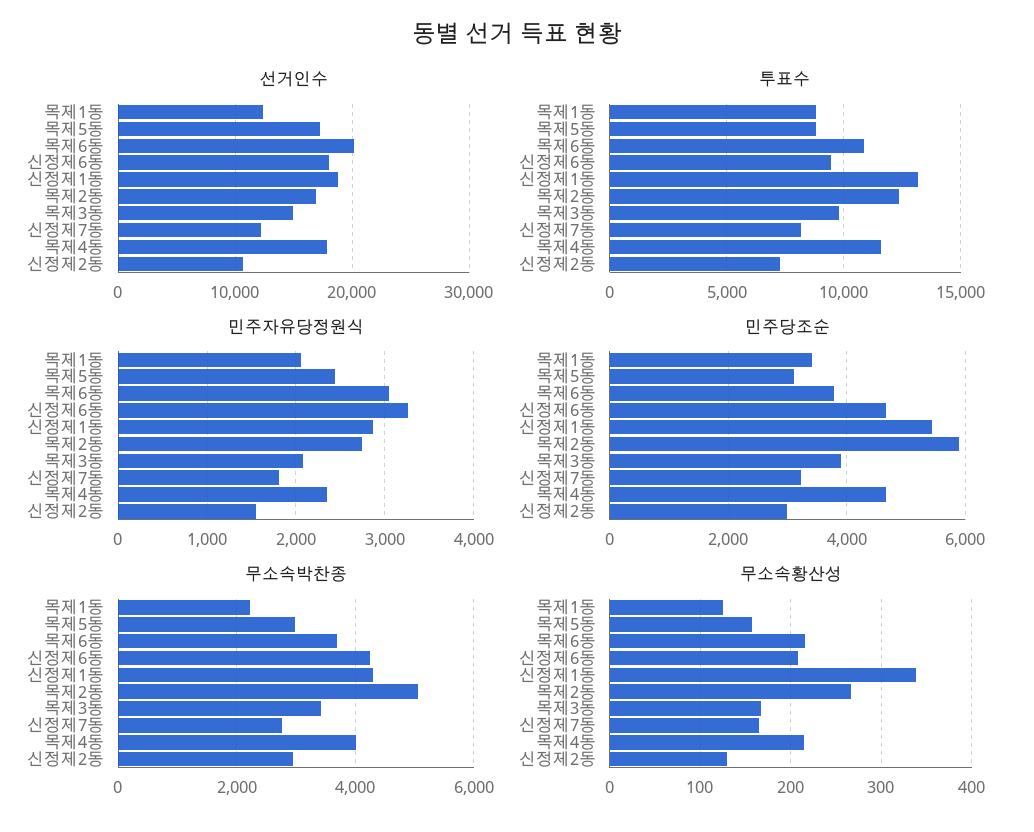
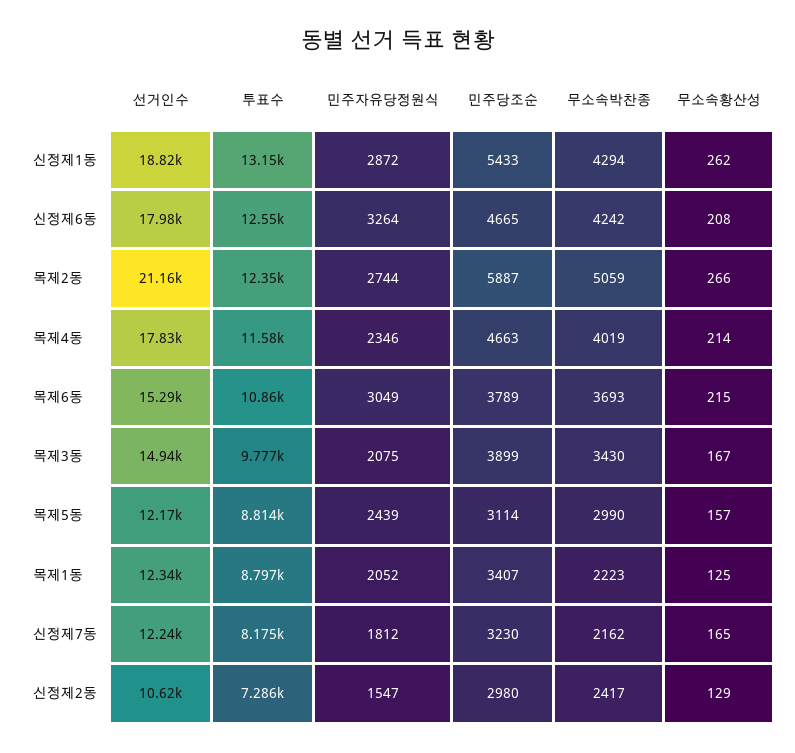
  {
    "선거인수": {
      "목제1동": 12340,
-     "목제5동": 17000,
+     "목제5동": 12170,
-     "목제6동": 20000,
+     "목제6동": 15290,
      "신정제6동": 17980,
      "신정제1동": 18820,
-     "목제2동": 17000,
+     "목제2동": 21160,
      "목제3동": 14940,
      "신정제7동": 12240,
      "목제4동": 17830,
      "신정제2동": 10620
    },
    "투표수": {
      "목제1동": 8797,
      "목제5동": 8814,
      "목제6동": 10860,
-     "신정제6동": 9500,
+     "신정제6동": 12550,
      "신정제1동": 13150,
      "목제2동": 12350,
      "목제3동": 9777,
      "신정제7동": 8175,
      "목제4동": 11580,
      "신정제2동": 7286
    },
    "민주자유당정원식": {
      "목제1동": 2052,
      "목제5동": 2439,
      "목제6동": 3049,
      "신정제6동": 3264,
      "신정제1동": 2872,
      "목제2동": 2744,
      "목제3동": 2075,
      "신정제7동": 1812,
      "목제4동": 2346,
      "신정제2동": 1547
    },
    "민주당조순": {
      "목제1동": 3407,
      "목제5동": 3114,
      "목제6동": 3789,
      "신정제6동": 4665,
      "신정제1동": 5433,
      "목제2동": 5887,
      "목제3동": 3899,
      "신정제7동": 3230,
      "목제4동": 4663,
      "신정제2동": 2980
    },
    "무소속박찬종": {
      "목제1동": 2223,
      "목제5동": 2990,
      "목제6동": 3693,
      "신정제6동": 4242,
      "신정제1동": 4294,
      "목제2동": 5059,
      "목제3동": 3430,
-     "신정제7동": 2800,
+     "신정제7동": 2162,
      "목제4동": 4019,
-     "신정제2동": 3000
+     "신정제2동": 2417
    },
    "무소속황산성": {
      "목제1동": 125,
      "목제5동": 157,
      "목제6동": 215,
      "신정제6동": 208,
-     "신정제1동": 340,
+     "신정제1동": 262,
      "목제2동": 266,
      "목제3동": 167,
      "신정제7동": 165,
      "목제4동": 214,
      "신정제2동": 129
    }
  }

